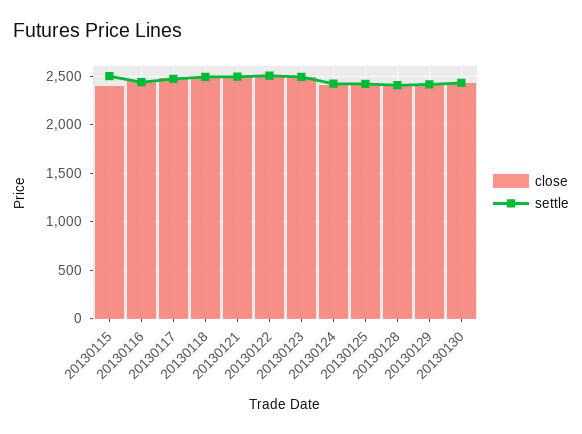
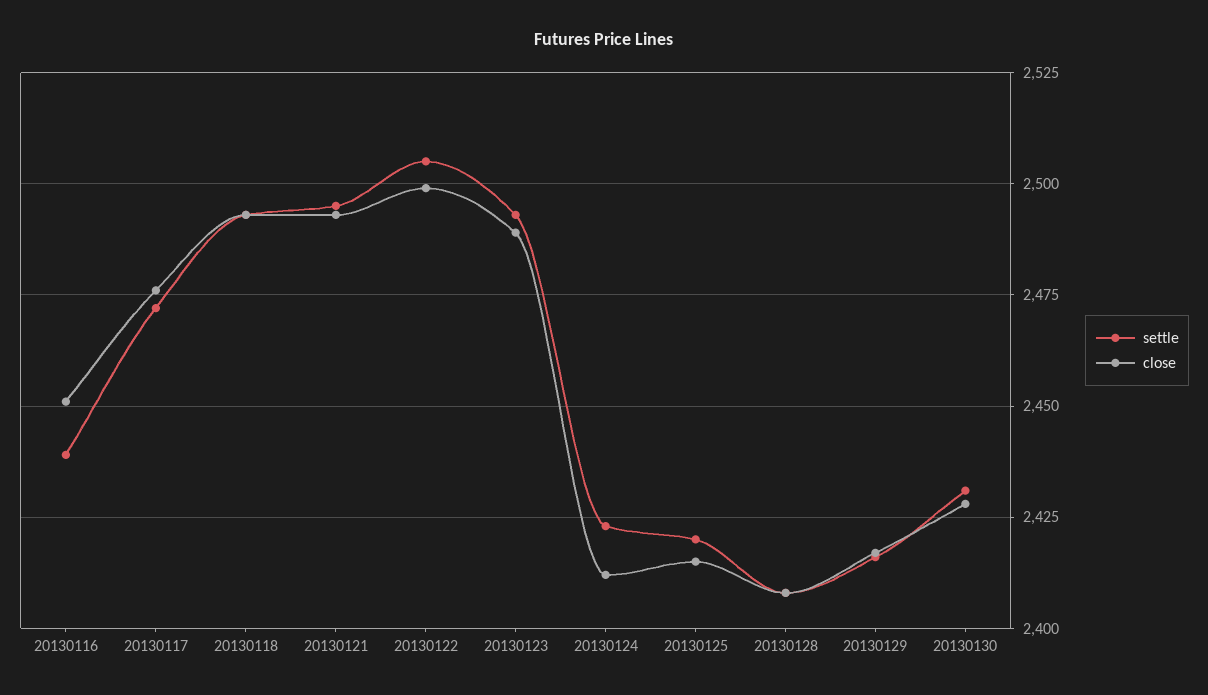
  {
    "close": {
-     "20130115": 2400,
      "20130116": 2450,
      "20130117": 2475,
      "20130118": 2495,
      "20130121": 2495,
      "20130122": 2500,
      "20130123": 2490,
      "20130124": 2410,
      "20130125": 2415,
      "20130128": 2410,
      "20130129": 2415,
      "20130130": 2430
    },
    "settle": {
-     "20130115": 2500,
      "20130116": 2440,
      "20130117": 2470,
      "20130118": 2495,
      "20130121": 2495,
      "20130122": 2505,
      "20130123": 2495,
      "20130124": 2425,
      "20130125": 2420,
      "20130128": 2410,
      "20130129": 2415,
      "20130130": 2430
    }
  }

